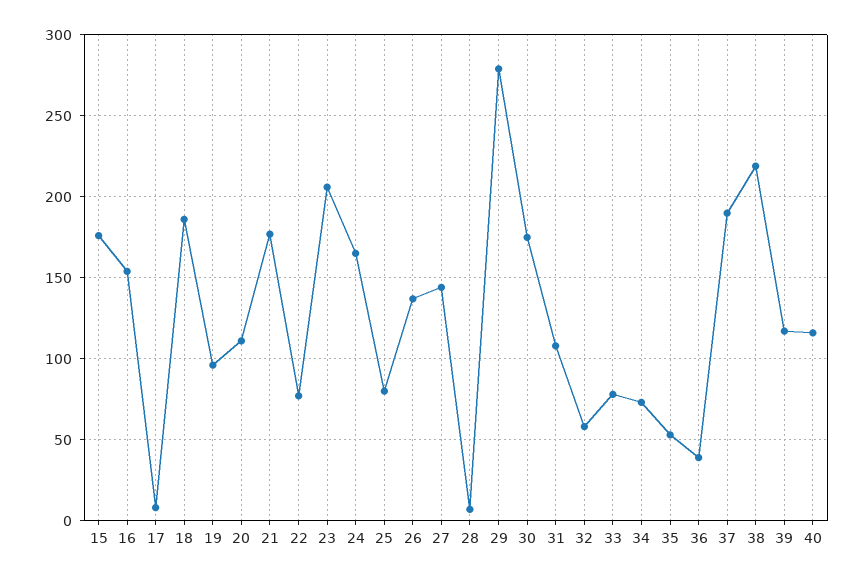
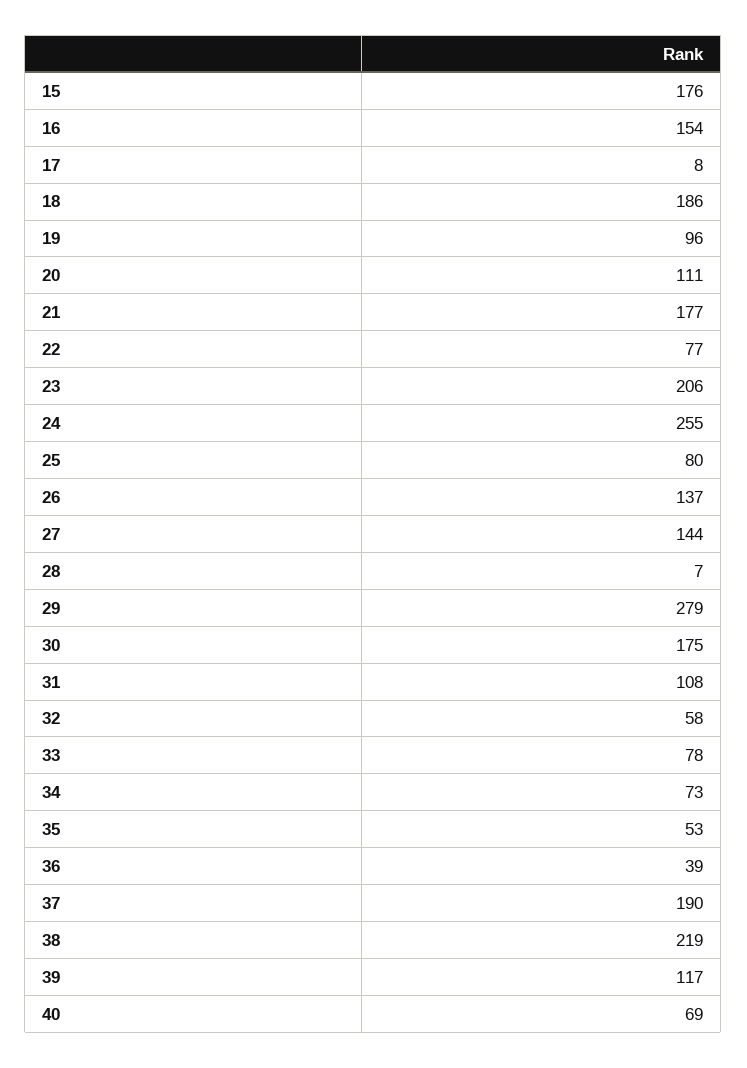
  {
    "15": 176,
    "16": 154,
    "17": 8,
    "18": 186,
    "19": 96,
    "20": 111,
    "21": 177,
    "22": 77,
    "23": 206,
-   "24": 165,
+   "24": 255,
    "25": 80,
    "26": 137,
    "27": 144,
    "28": 7,
    "29": 279,
    "30": 175,
    "31": 108,
    "32": 58,
    "33": 78,
    "34": 73,
    "35": 53,
    "36": 39,
    "37": 190,
    "38": 219,
    "39": 117,
-   "40": 115
+   "40": 69
  }

